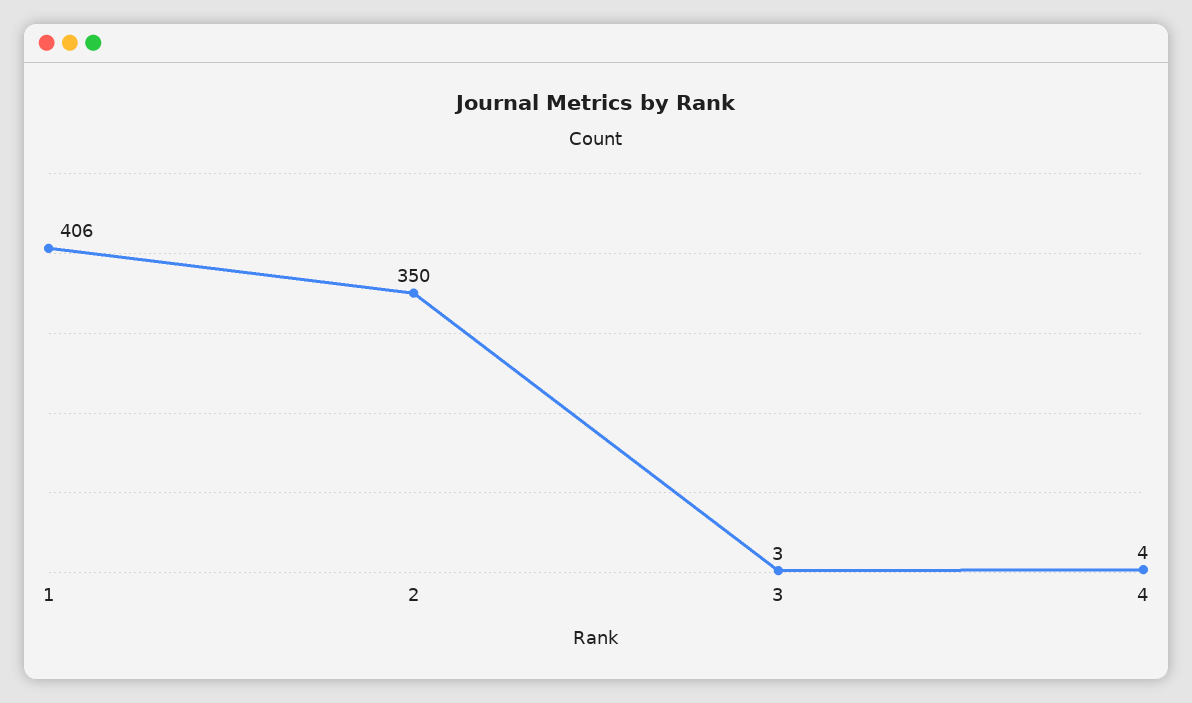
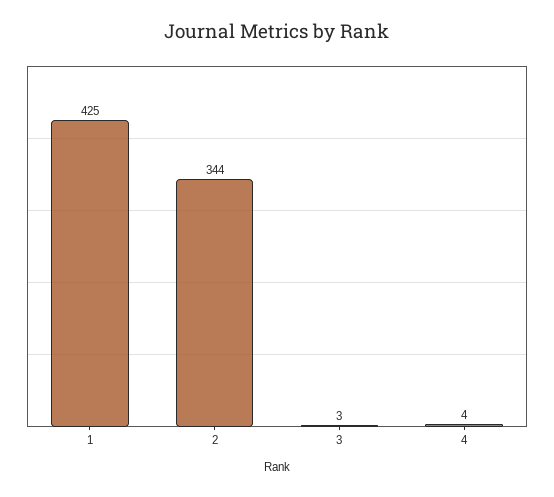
  {
-   "1": 406,
+   "1": 425,
-   "2": 350,
+   "2": 344,
    "3": 3,
    "4": 4
  }

